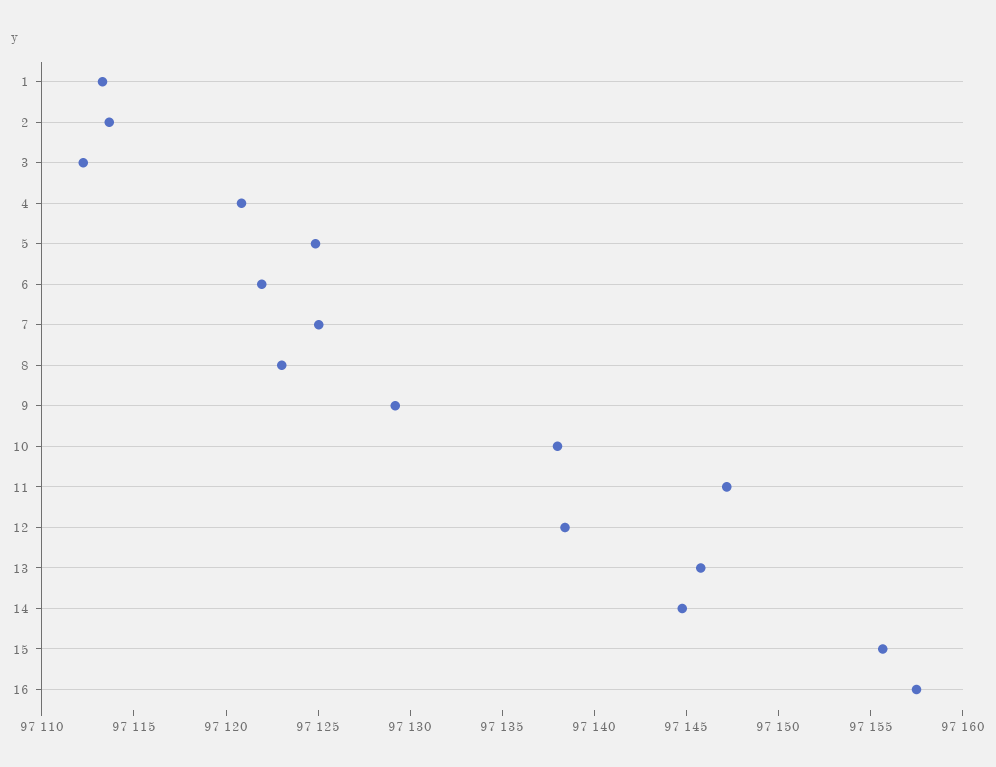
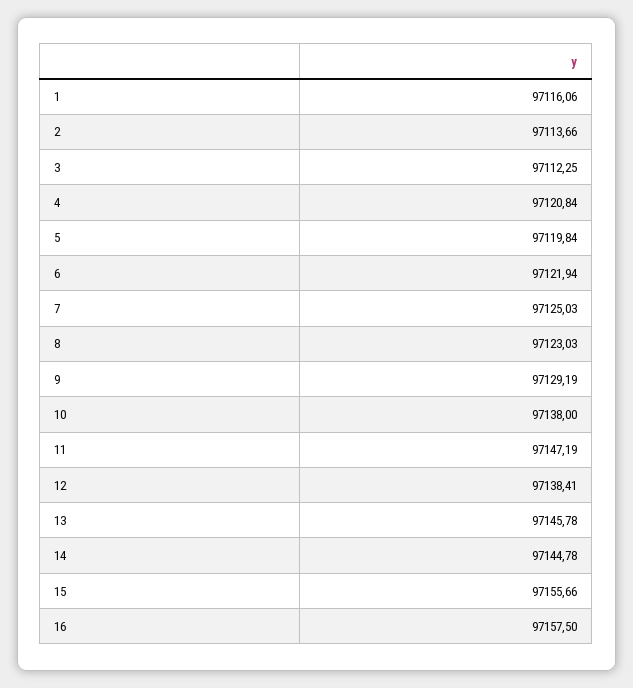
  {
-   "1": 97113,
+   "1": 97116.06,
    "2": 97113.66,
    "3": 97112.25,
    "4": 97120.84,
-   "5": 97125,
+   "5": 97119.84,
    "6": 97121.94,
    "7": 97125.03,
    "8": 97123.03,
    "9": 97129.19,
    "10": 97138,
    "11": 97147.19,
    "12": 97138.41,
    "13": 97145.78,
    "14": 97144.78,
    "15": 97155.66,
    "16": 97157.5
  }

